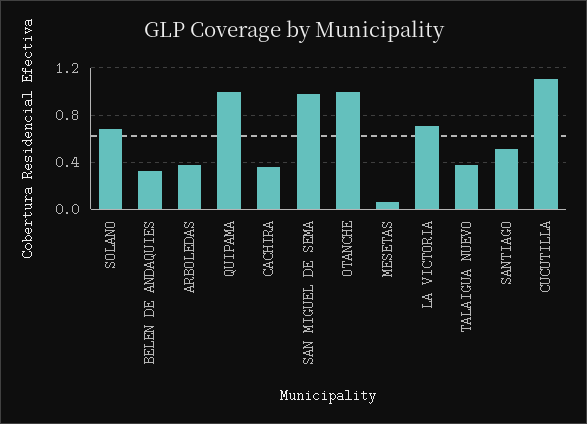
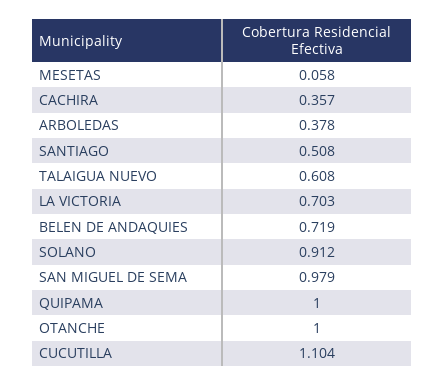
  {
-   "SOLANO": 0.7,
+   "SOLANO": 0.912,
-   "BELEN DE ANDAQUIES": 0.3,
+   "BELEN DE ANDAQUIES": 0.719,
    "ARBOLEDAS": 0.378,
    "QUIPAMA": 1,
    "CACHIRA": 0.357,
    "SAN MIGUEL DE SEMA": 0.979,
    "OTANCHE": 1,
    "MESETAS": 0.058,
    "LA VICTORIA": 0.703,
-   "TALAIGUA NUEVO": 0.4,
+   "TALAIGUA NUEVO": 0.608,
    "SANTIAGO": 0.508,
    "CUCUTILLA": 1.104
  }

